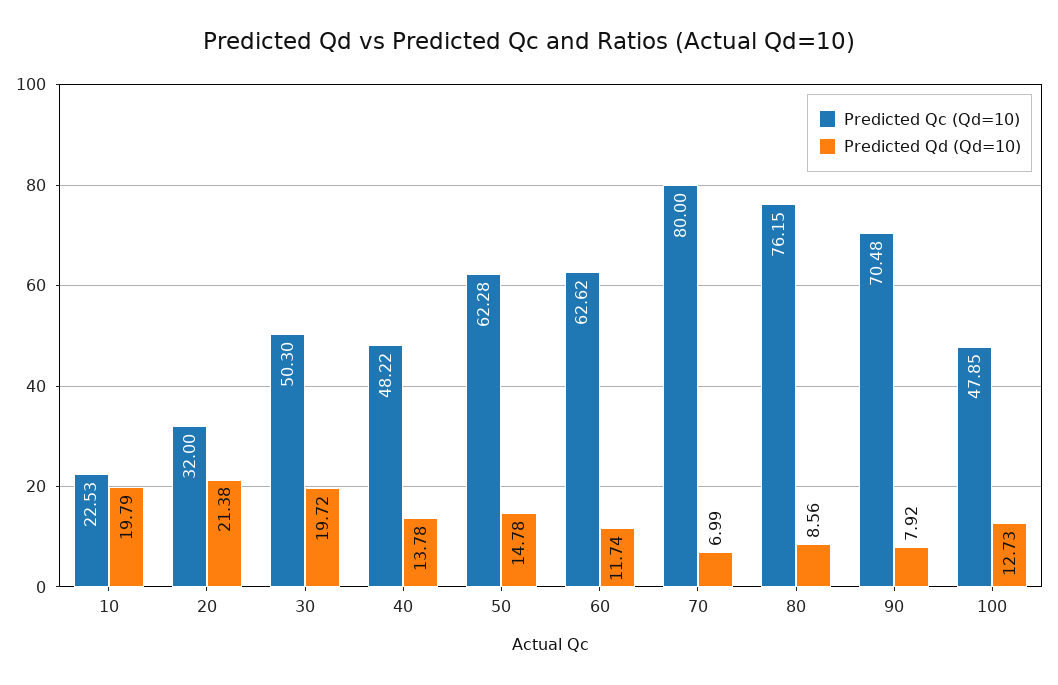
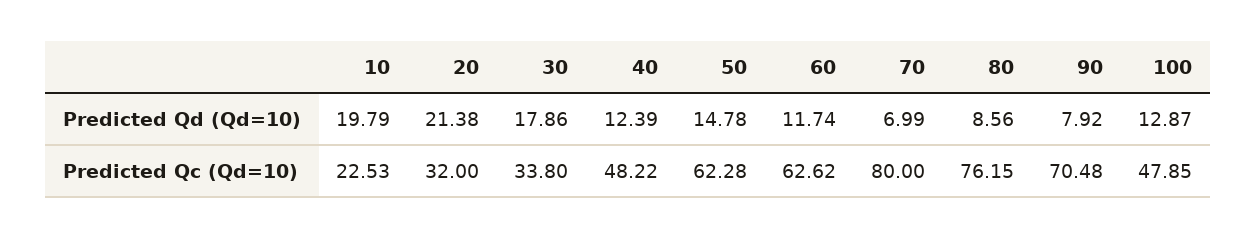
  {
    "Predicted Qc (Qd=10)": {
      "10": 22.53,
      "20": 32,
-     "30": 50.3,
+     "30": 33.8,
      "40": 48.22,
      "50": 62.28,
      "60": 62.62,
      "70": 80,
      "80": 76.15,
      "90": 70.48,
      "100": 47.85
    },
    "Predicted Qd (Qd=10)": {
      "10": 19.79,
      "20": 21.38,
-     "30": 19.72,
+     "30": 17.86,
-     "40": 13.78,
+     "40": 12.39,
      "50": 14.78,
      "60": 11.74,
      "70": 6.99,
      "80": 8.56,
      "90": 7.92,
-     "100": 12.73
+     "100": 12.87
    }
  }

